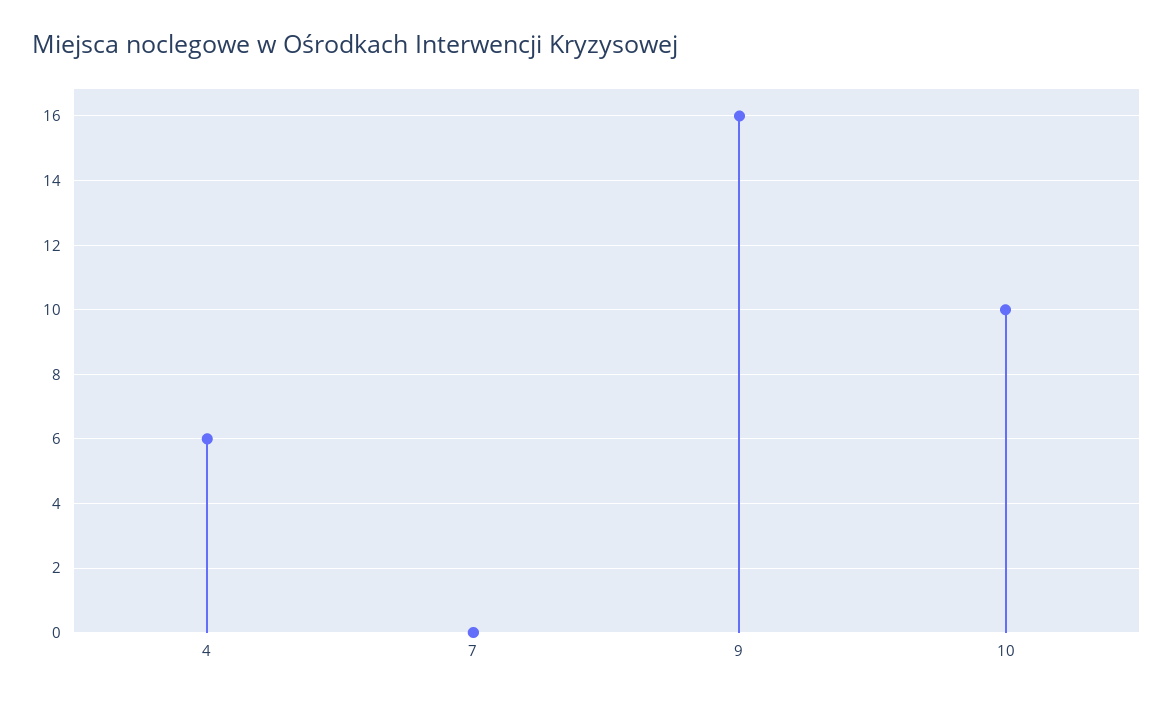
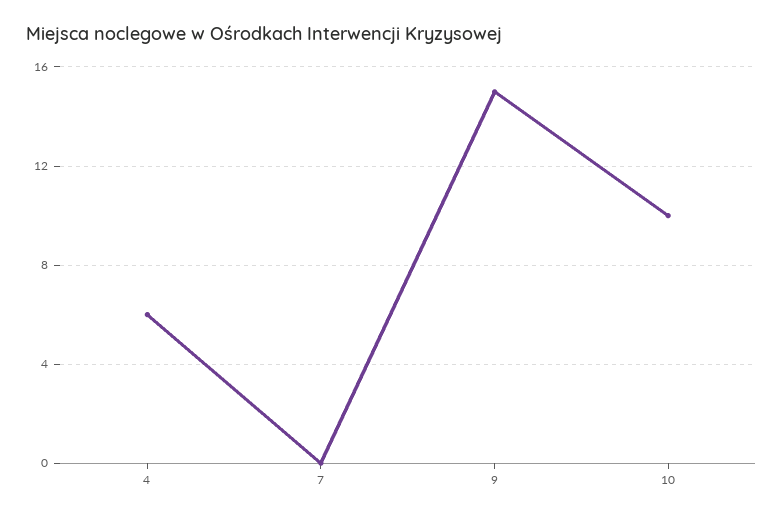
  {
    "4": 6,
    "7": 0,
-   "9": 16,
+   "9": 15,
    "10": 10
  }

